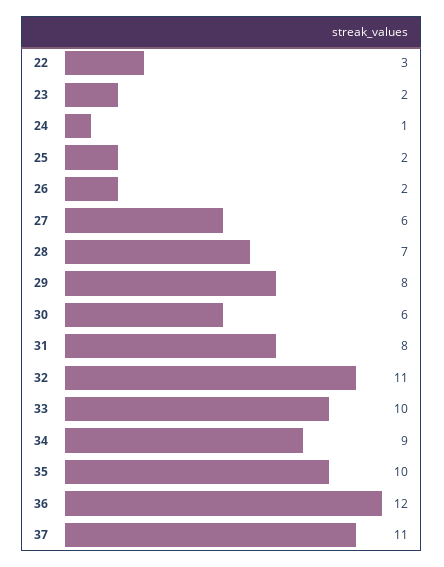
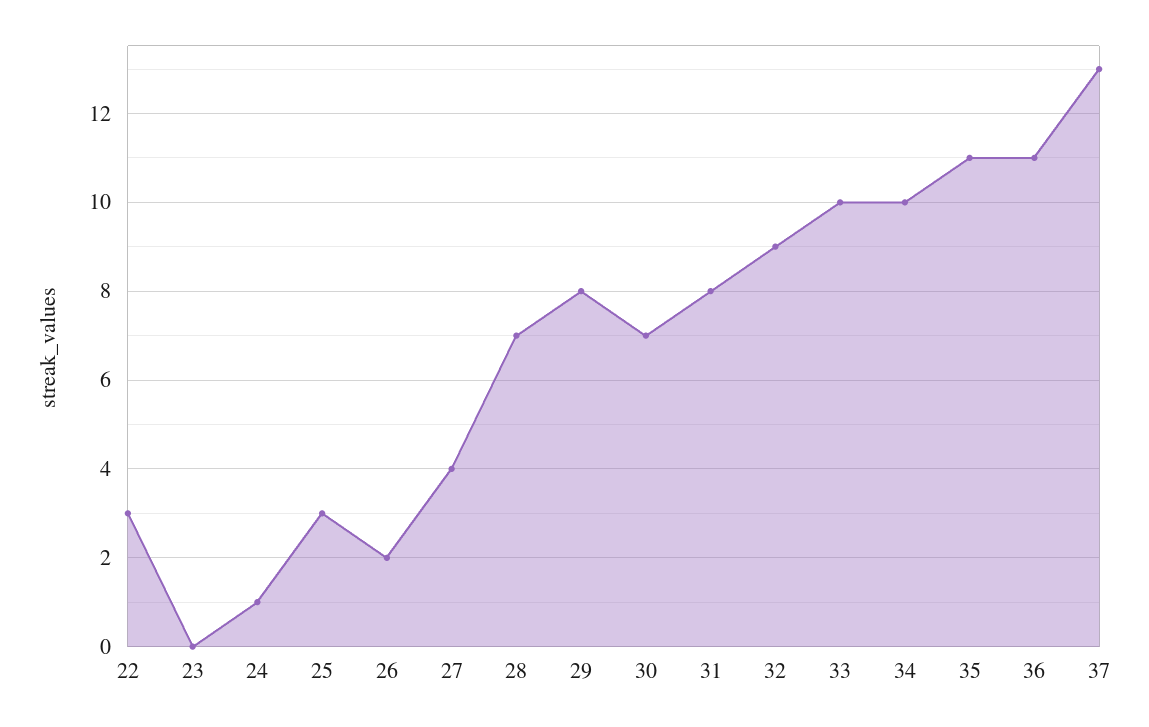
  {
    "22": 3,
-   "23": 2,
+   "23": 0,
    "24": 1,
-   "25": 2,
+   "25": 3,
    "26": 2,
-   "27": 6,
+   "27": 4,
    "28": 7,
    "29": 8,
-   "30": 6,
+   "30": 7,
    "31": 8,
-   "32": 11,
+   "32": 9,
    "33": 10,
-   "34": 9,
+   "34": 10,
-   "35": 10,
+   "35": 11,
-   "36": 12,
+   "36": 11,
-   "37": 11
+   "37": 13
  }

